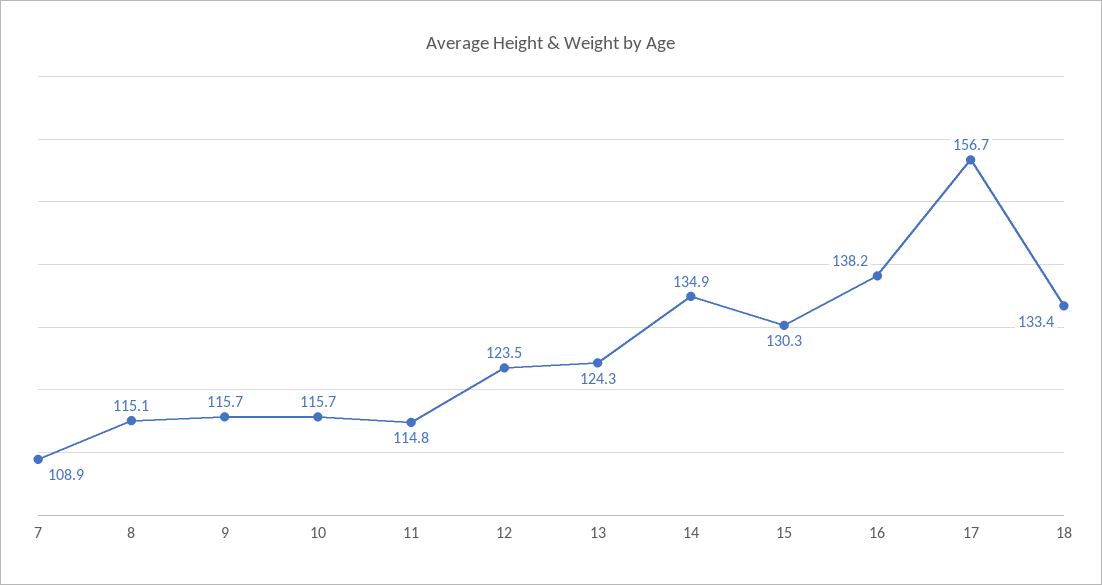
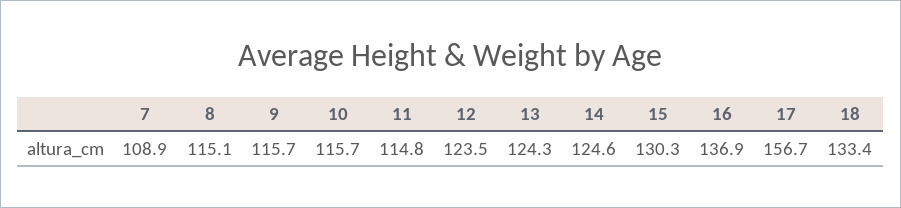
  {
    "7": 108.9,
    "8": 115.1,
    "9": 115.7,
    "10": 115.7,
    "11": 114.8,
    "12": 123.5,
    "13": 124.3,
-   "14": 134.9,
+   "14": 124.6,
    "15": 130.3,
-   "16": 138.2,
+   "16": 136.9,
    "17": 156.7,
    "18": 133.4
  }

